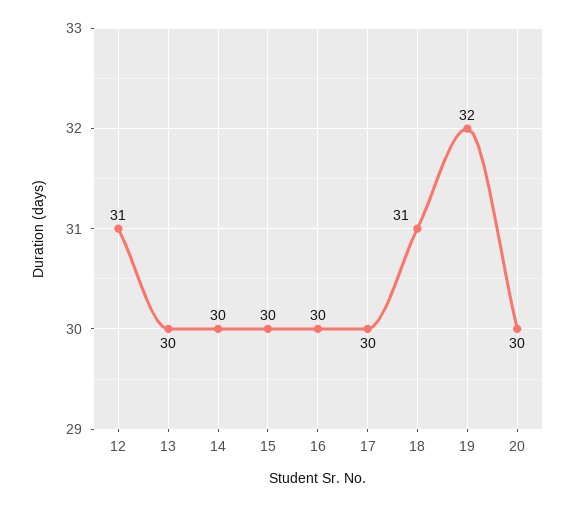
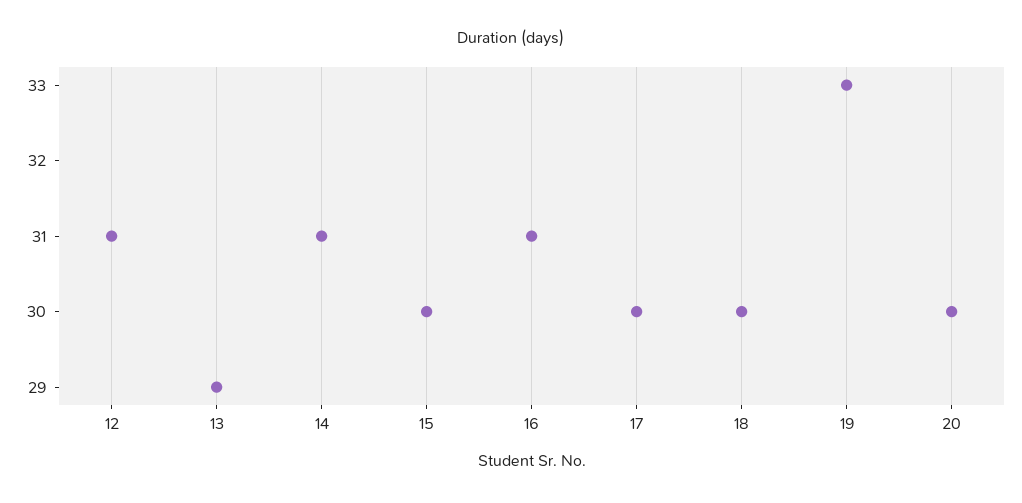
  {
    "12": 31,
-   "13": 30,
+   "13": 29,
-   "14": 30,
+   "14": 31,
    "15": 30,
-   "16": 30,
+   "16": 31,
    "17": 30,
-   "18": 31,
+   "18": 30,
-   "19": 32,
+   "19": 33,
    "20": 30
  }

